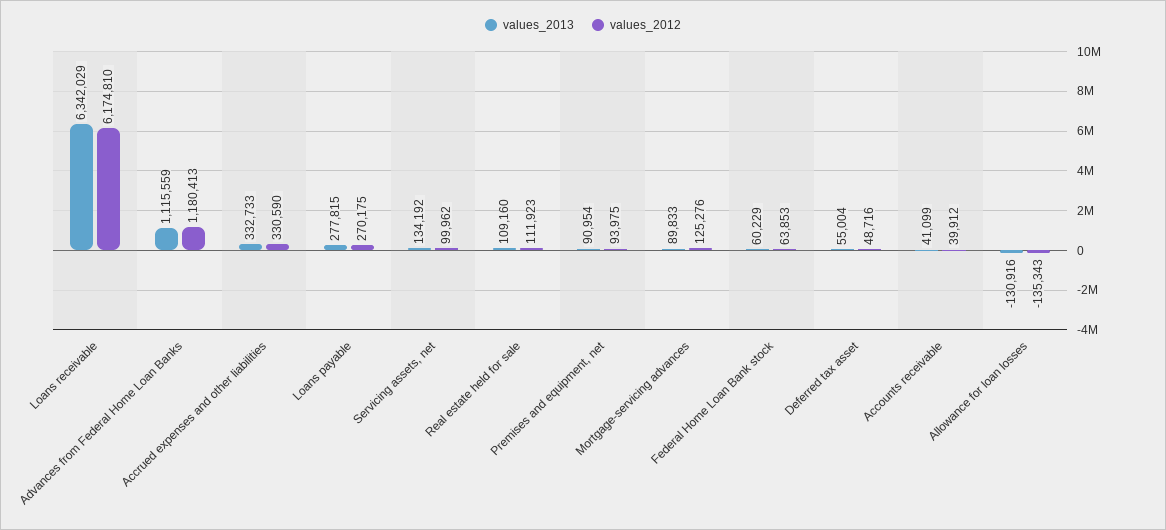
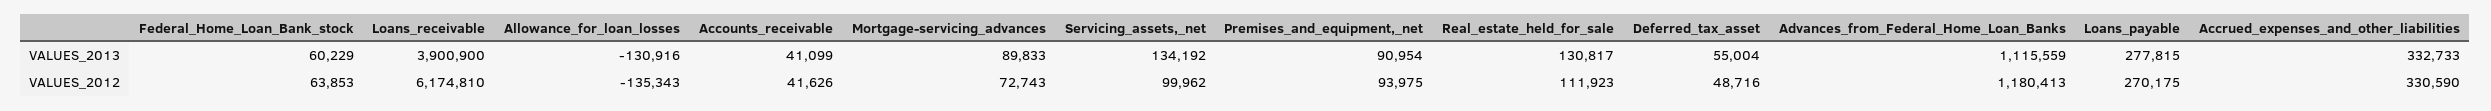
  {
    "values_2013": {
-     "Loans receivable": 6342029,
+     "Loans receivable": 3900900,
      "Advances from Federal Home Loan Banks": 1115559,
      "Accrued expenses and other liabilities": 332733,
      "Loans payable": 277815,
      "Servicing assets, net": 134192,
-     "Real estate held for sale": 109160,
+     "Real estate held for sale": 130817,
      "Premises and equipment, net": 90954,
      "Mortgage-servicing advances": 89833,
      "Federal Home Loan Bank stock": 60229,
      "Deferred tax asset": 55004,
      "Accounts receivable": 41099,
      "Allowance for loan losses": -130916
    },
    "values_2012": {
      "Loans receivable": 6174810,
      "Advances from Federal Home Loan Banks": 1180413,
      "Accrued expenses and other liabilities": 330590,
      "Loans payable": 270175,
      "Servicing assets, net": 99962,
      "Real estate held for sale": 111923,
      "Premises and equipment, net": 93975,
-     "Mortgage-servicing advances": 125276,
+     "Mortgage-servicing advances": 72743,
      "Federal Home Loan Bank stock": 63853,
      "Deferred tax asset": 48716,
-     "Accounts receivable": 39912,
+     "Accounts receivable": 41626,
      "Allowance for loan losses": -135343
    }
  }

